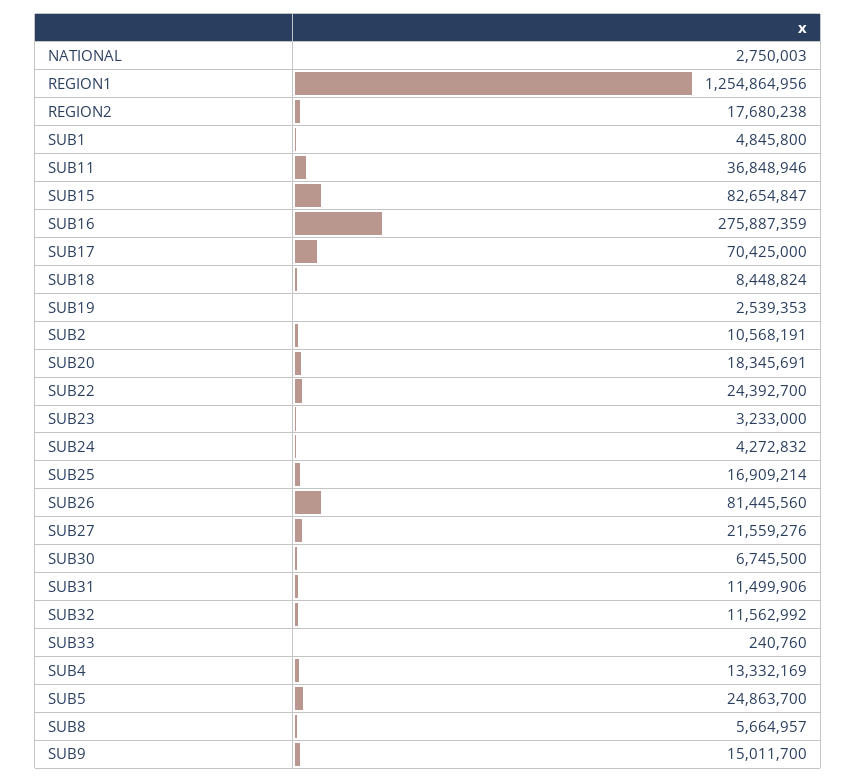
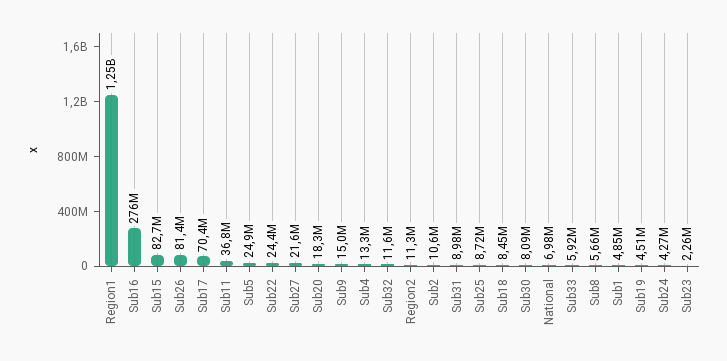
  {
-   "NATIONAL": 2750003,
+   "NATIONAL": 6980000,
    "REGION1": 1254864956,
-   "REGION2": 17680238,
+   "REGION2": 11300000,
    "SUB1": 4845800,
    "SUB11": 36848946,
    "SUB15": 82654847,
    "SUB16": 275887359,
    "SUB17": 70425000,
    "SUB18": 8448824,
-   "SUB19": 2539353,
+   "SUB19": 4510000,
    "SUB2": 10568191,
    "SUB20": 18345691,
    "SUB22": 24392700,
-   "SUB23": 3233000,
+   "SUB23": 2260000,
    "SUB24": 4272832,
-   "SUB25": 16909214,
+   "SUB25": 8720000,
    "SUB26": 81445560,
    "SUB27": 21559276,
-   "SUB30": 6745500,
+   "SUB30": 8090000,
-   "SUB31": 11499906,
+   "SUB31": 8980000,
    "SUB32": 11562992,
-   "SUB33": 240760,
+   "SUB33": 5920000,
    "SUB4": 13332169,
    "SUB5": 24863700,
    "SUB8": 5664957,
    "SUB9": 15011700
  }

